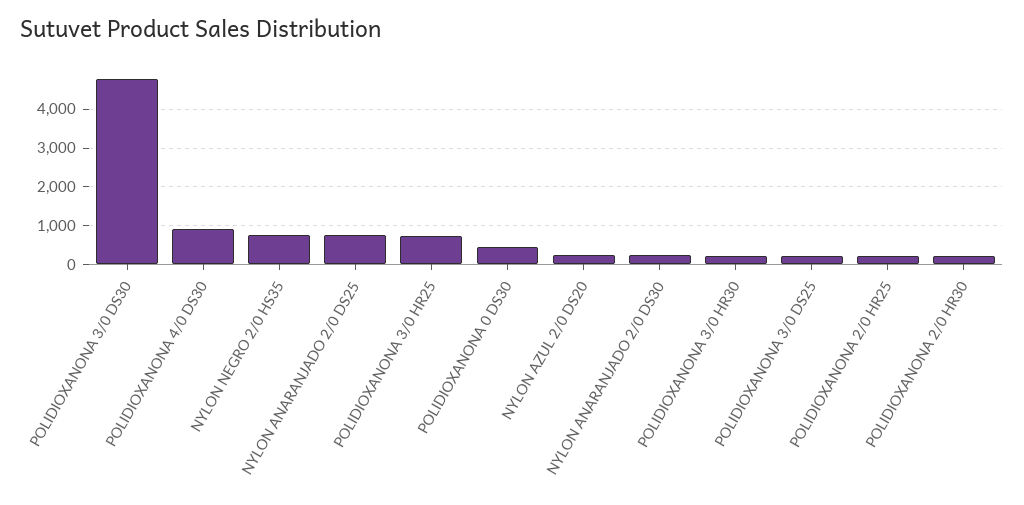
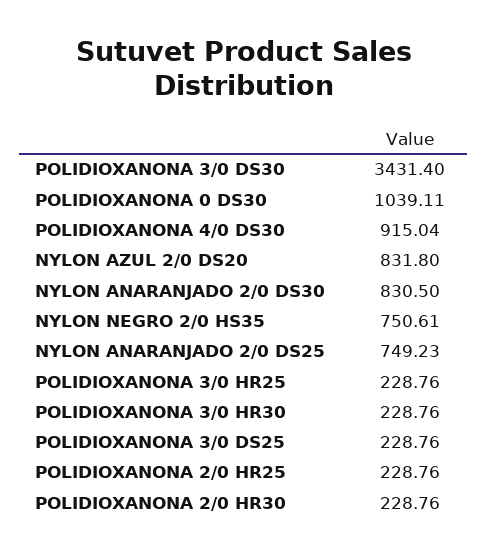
  {
-   "POLIDIOXANONA 3/0 DS30": 4800,
+   "POLIDIOXANONA 3/0 DS30": 3431.4,
    "POLIDIOXANONA 4/0 DS30": 915.04,
    "NYLON NEGRO 2/0 HS35": 750.61,
    "NYLON ANARANJADO 2/0 DS25": 749.23,
-   "POLIDIOXANONA 3/0 HR25": 800,
+   "POLIDIOXANONA 3/0 HR25": 228.76,
-   "POLIDIOXANONA 0 DS30": 400,
+   "POLIDIOXANONA 0 DS30": 1039.11,
-   "NYLON AZUL 2/0 DS20": 200,
+   "NYLON AZUL 2/0 DS20": 831.8,
-   "NYLON ANARANJADO 2/0 DS30": 200,
+   "NYLON ANARANJADO 2/0 DS30": 830.5,
    "POLIDIOXANONA 3/0 HR30": 228.76,
    "POLIDIOXANONA 3/0 DS25": 228.76,
    "POLIDIOXANONA 2/0 HR25": 228.76,
    "POLIDIOXANONA 2/0 HR30": 228.76
  }

